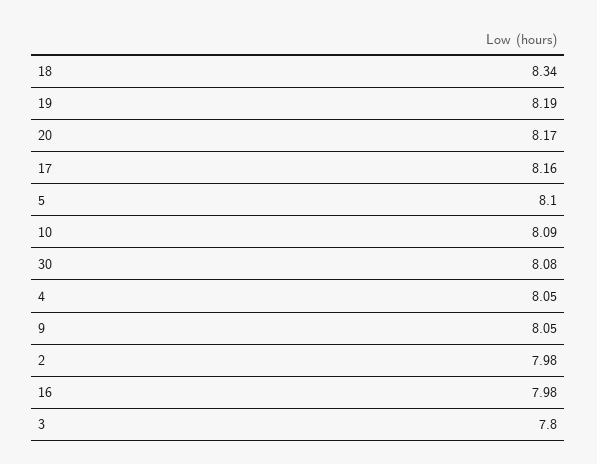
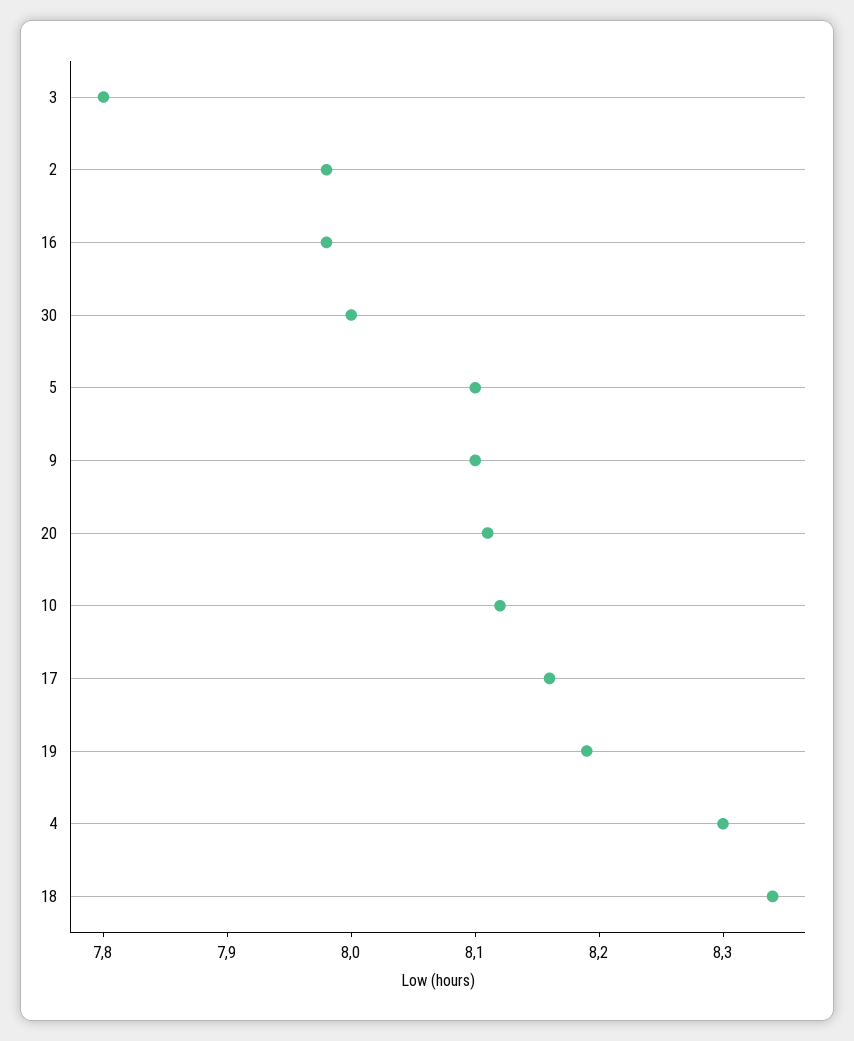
  {
    "18": 8.34,
    "19": 8.19,
-   "20": 8.17,
+   "20": 8.11,
    "17": 8.16,
    "5": 8.1,
-   "10": 8.09,
+   "10": 8.12,
-   "30": 8.08,
+   "30": 8,
-   "4": 8.05,
+   "4": 8.3,
-   "9": 8.05,
+   "9": 8.1,
    "2": 7.98,
    "16": 7.98,
    "3": 7.8
  }

